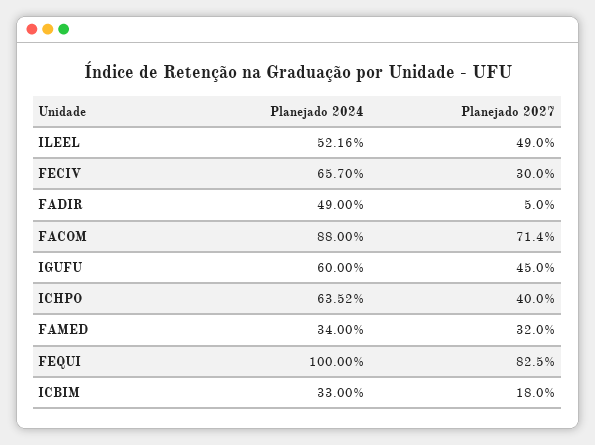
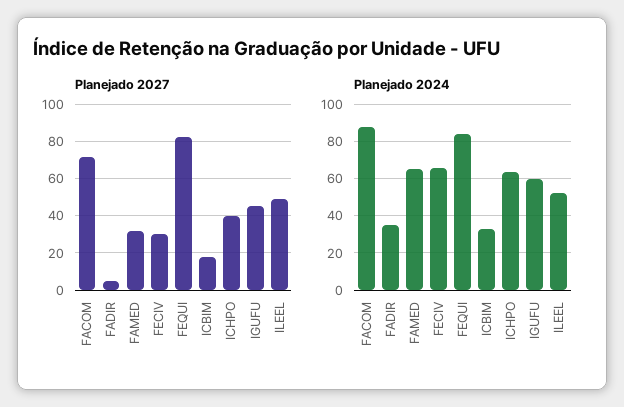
  {
    "Planejado 2024": {
      "ILEEL": 52.16,
      "FECIV": 65.7,
-     "FADIR": 49,
+     "FADIR": 35,
      "FACOM": 88,
      "IGUFU": 60,
      "ICHPO": 63.52,
-     "FAMED": 34,
+     "FAMED": 65,
-     "FEQUI": 100,
+     "FEQUI": 85,
      "ICBIM": 33
    },
    "Planejado 2027": {
      "ILEEL": 49,
      "FECIV": 30,
      "FADIR": 5,
      "FACOM": 71.4,
      "IGUFU": 45,
      "ICHPO": 40,
      "FAMED": 32,
      "FEQUI": 82.5,
      "ICBIM": 18
    }
  }

